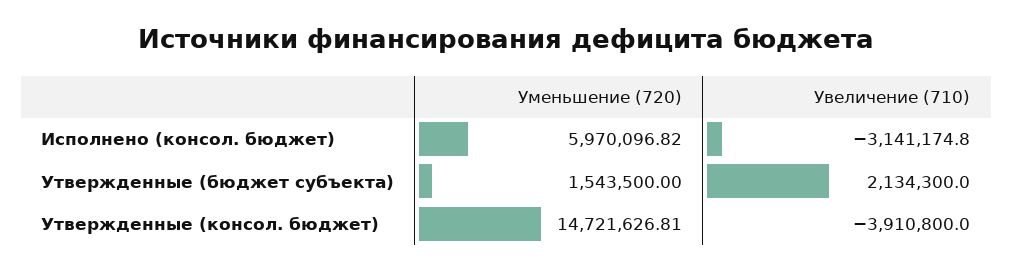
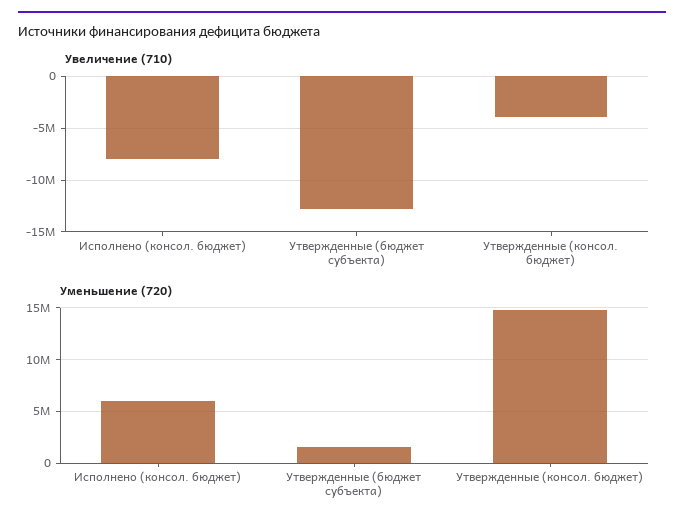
  {
    "Уменьшение (720)": {
      "Исполнено (консол. бюджет)": 5970096.82,
      "Утвержденные (бюджет субъекта)": 1543500,
      "Утвержденные (консол. бюджет)": 14721626.81
    },
    "Увеличение (710)": {
-     "Исполнено (консол. бюджет)": -3141174.8,
+     "Исполнено (консол. бюджет)": -8000000,
-     "Утвержденные (бюджет субъекта)": 2134300,
+     "Утвержденные (бюджет субъекта)": -13000000,
      "Утвержденные (консол. бюджет)": -3910800
    }
  }

